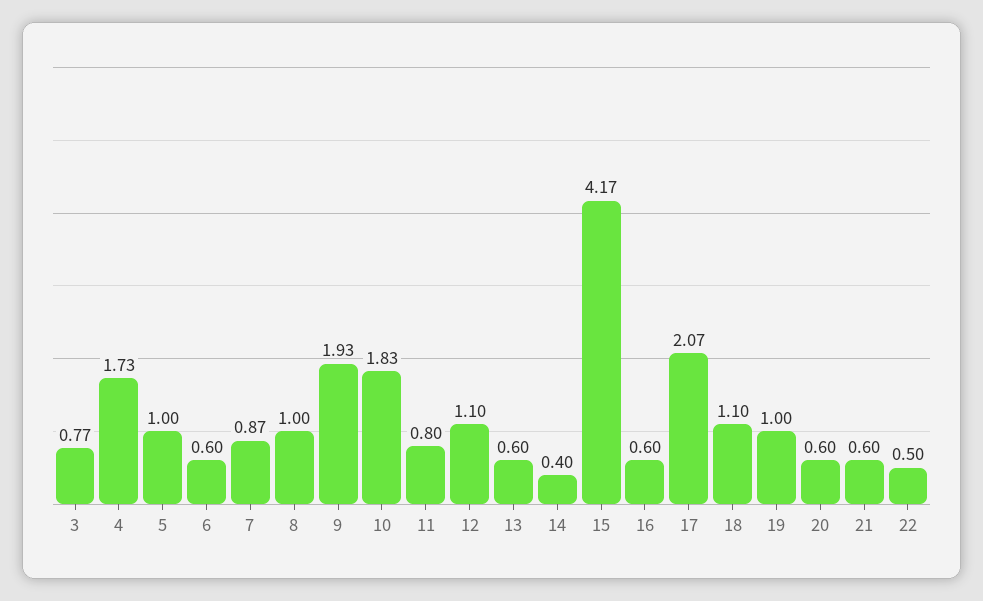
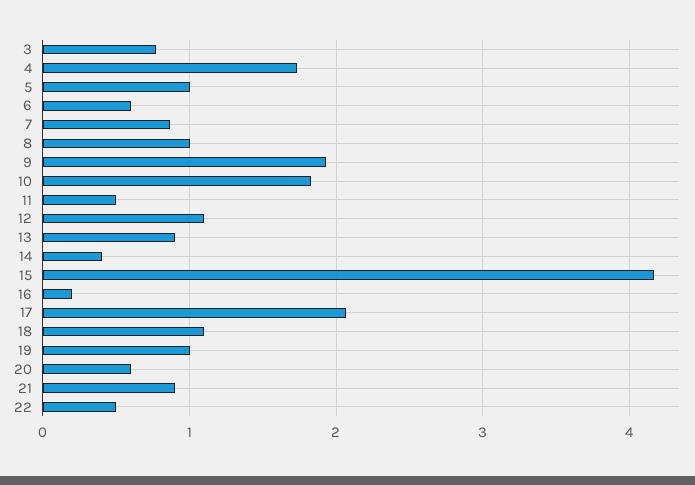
  {
    "3": 0.77,
    "4": 1.73,
    "5": 1,
    "6": 0.6,
    "7": 0.87,
    "8": 1,
    "9": 1.93,
    "10": 1.83,
-   "11": 0.8,
+   "11": 0.5,
    "12": 1.1,
-   "13": 0.6,
+   "13": 0.9,
    "14": 0.4,
    "15": 4.17,
-   "16": 0.6,
+   "16": 0.2,
    "17": 2.07,
    "18": 1.1,
    "19": 1,
    "20": 0.6,
-   "21": 0.6,
+   "21": 0.9,
    "22": 0.5
  }

